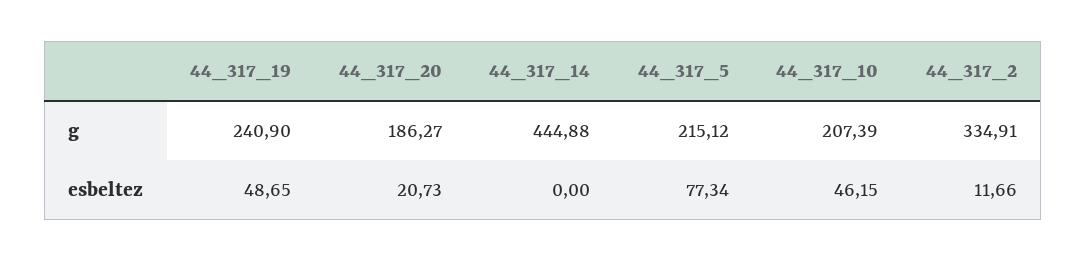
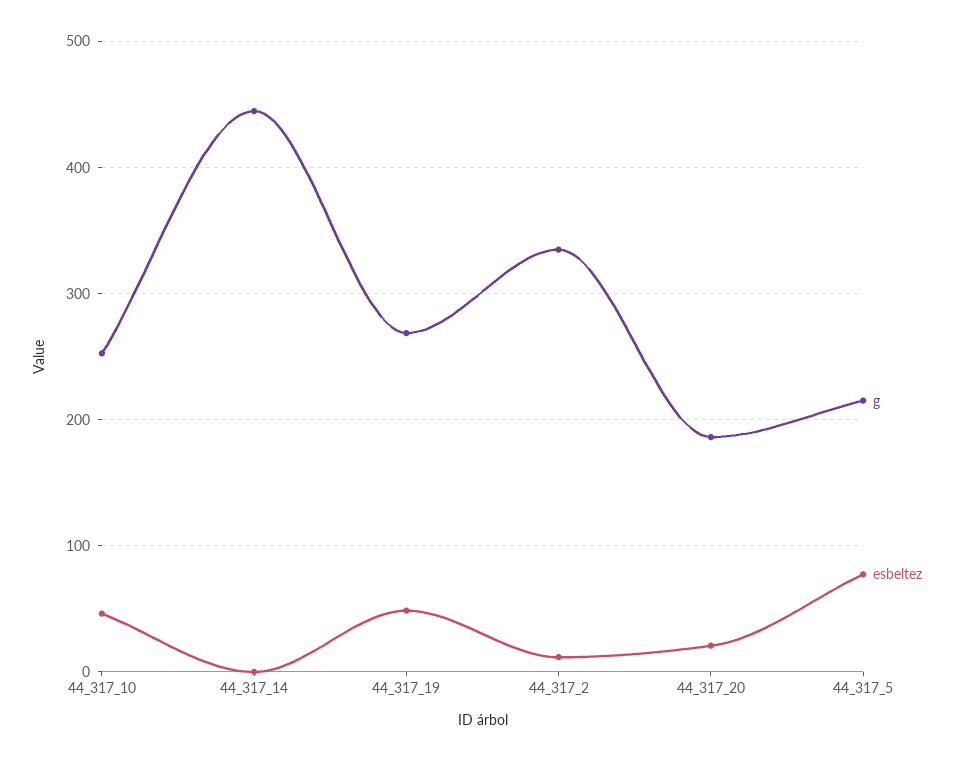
  {
    "g": {
-     "44_317_19": 240.9,
+     "44_317_19": 270,
      "44_317_20": 186.27,
      "44_317_14": 444.88,
      "44_317_5": 215.12,
-     "44_317_10": 207.39,
+     "44_317_10": 250,
      "44_317_2": 334.91
    },
    "esbeltez": {
      "44_317_19": 48.65,
      "44_317_20": 20.73,
      "44_317_14": 0,
      "44_317_5": 77.34,
      "44_317_10": 46.15,
      "44_317_2": 11.66
    }
  }

